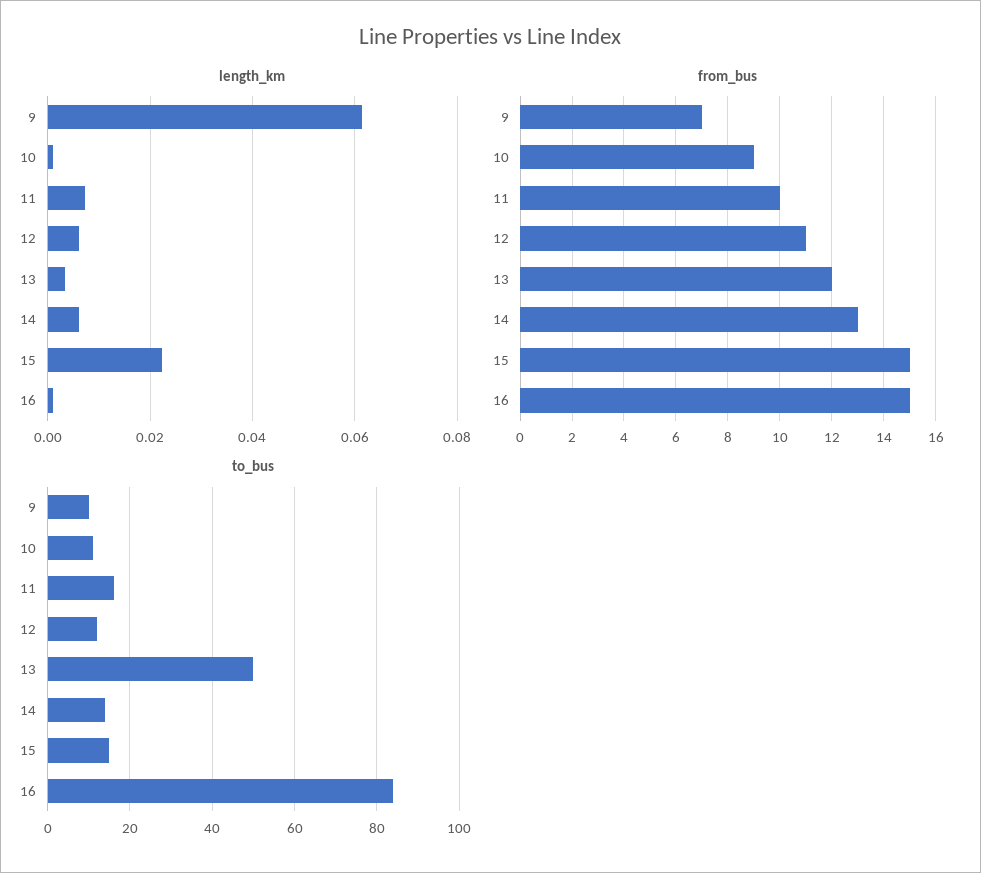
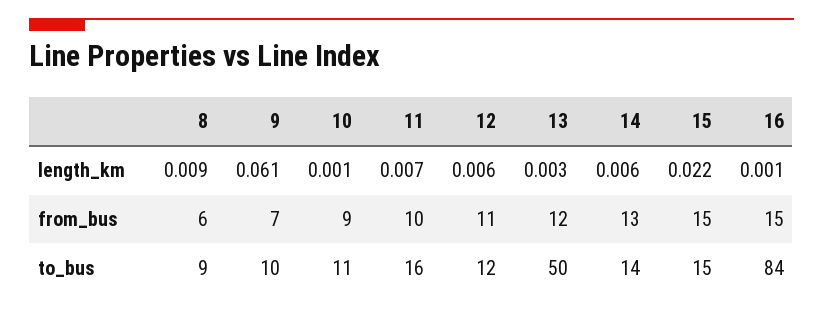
  {
    "length_km": {
      "9": 0.061,
      "10": 0.001,
      "11": 0.007,
      "12": 0.006,
      "13": 0.003,
      "14": 0.006,
      "15": 0.022,
-     "16": 0.001
+     "16": 0.001,
+     "8": 0.009
    },
    "from_bus": {
      "9": 7,
      "10": 9,
      "11": 10,
      "12": 11,
      "13": 12,
      "14": 13,
      "15": 15,
-     "16": 15
+     "16": 15,
+     "8": 6
    },
    "to_bus": {
      "9": 10,
      "10": 11,
      "11": 16,
      "12": 12,
      "13": 50,
      "14": 14,
      "15": 15,
-     "16": 84
+     "16": 84,
+     "8": 9
    }
  }

